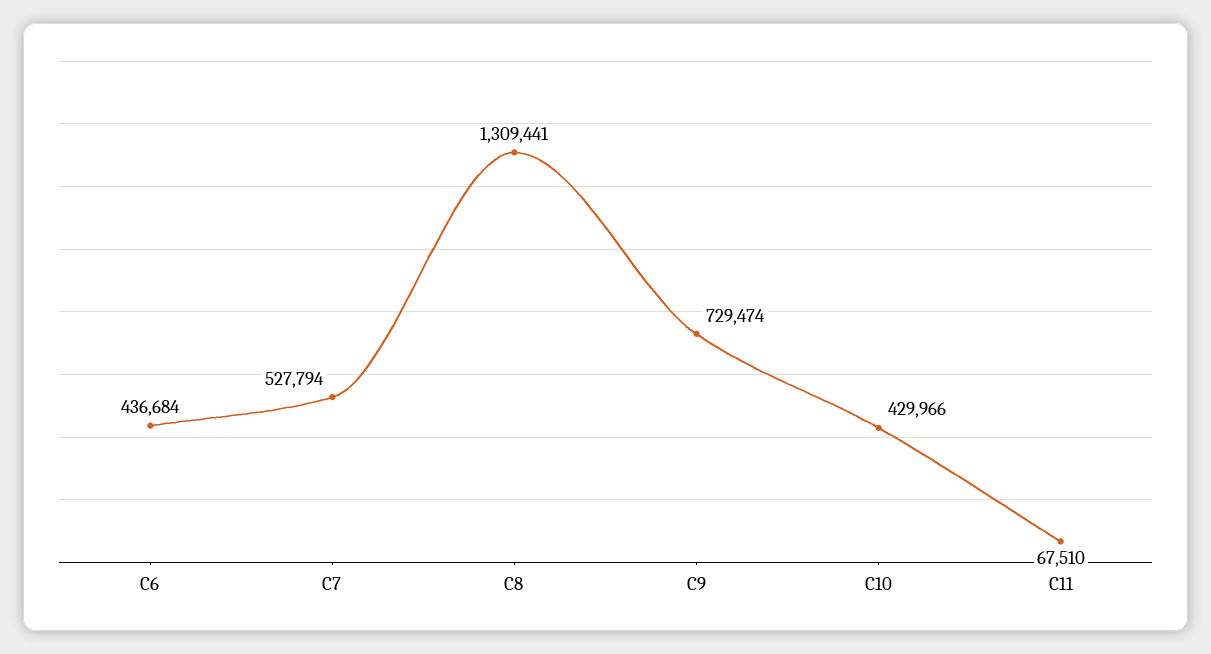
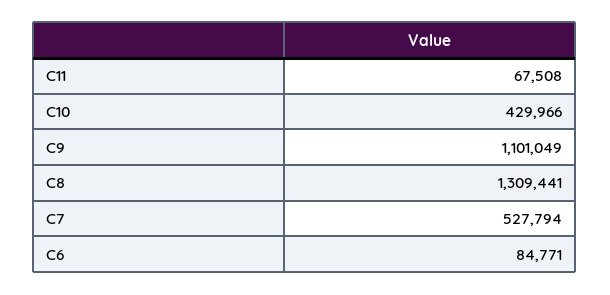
  {
-   "C6": 436684,
+   "C6": 84771,
    "C7": 527794,
    "C8": 1309441,
-   "C9": 729474,
+   "C9": 1101049,
    "C10": 429966,
-   "C11": 67510
+   "C11": 67508
  }

